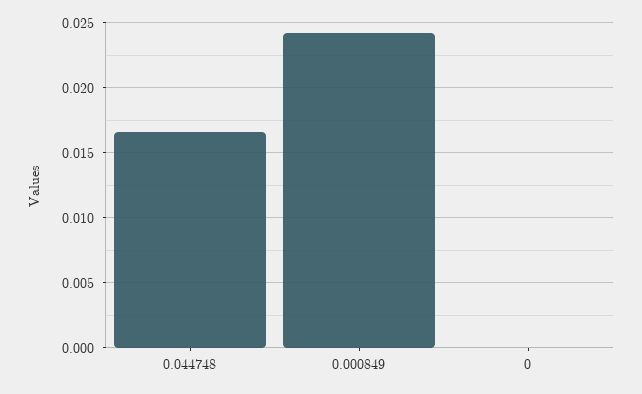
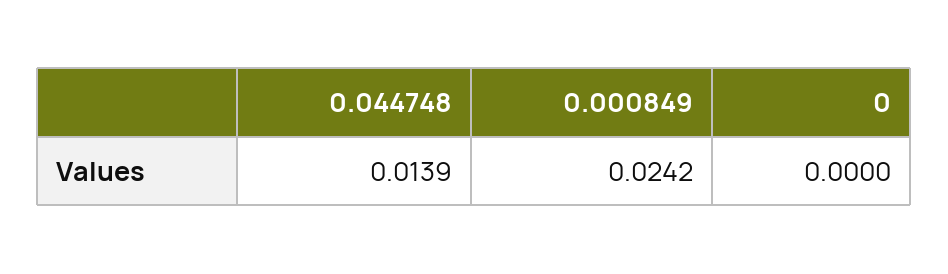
  {
-   "0.044748": 0.0165,
+   "0.044748": 0.0139,
    "0.000849": 0.0242,
    "0": 0
  }

